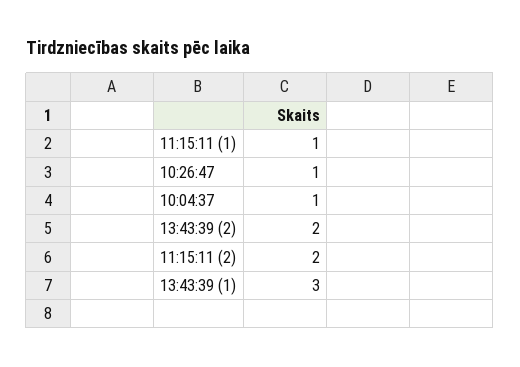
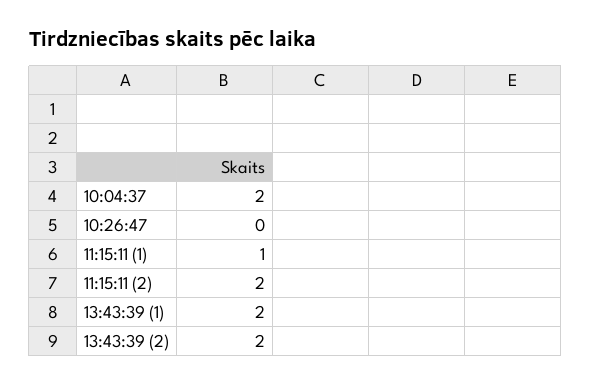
  {
    "11:15:11 (1)": 1,
-   "10:26:47": 1,
+   "10:26:47": 0,
-   "10:04:37": 1,
+   "10:04:37": 2,
    "13:43:39 (2)": 2,
    "11:15:11 (2)": 2,
-   "13:43:39 (1)": 3
+   "13:43:39 (1)": 2
  }

